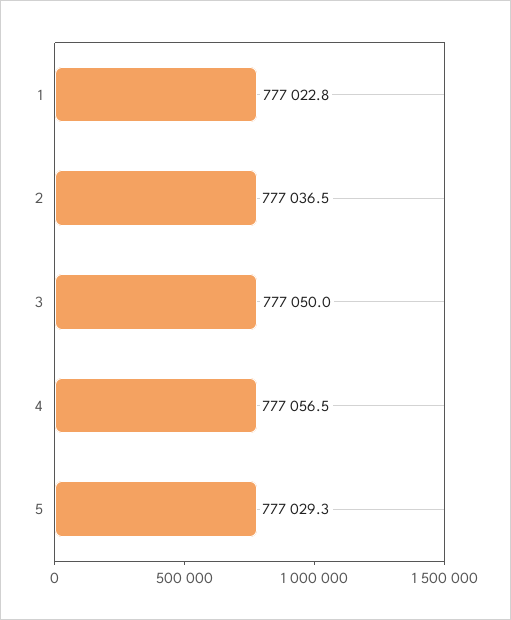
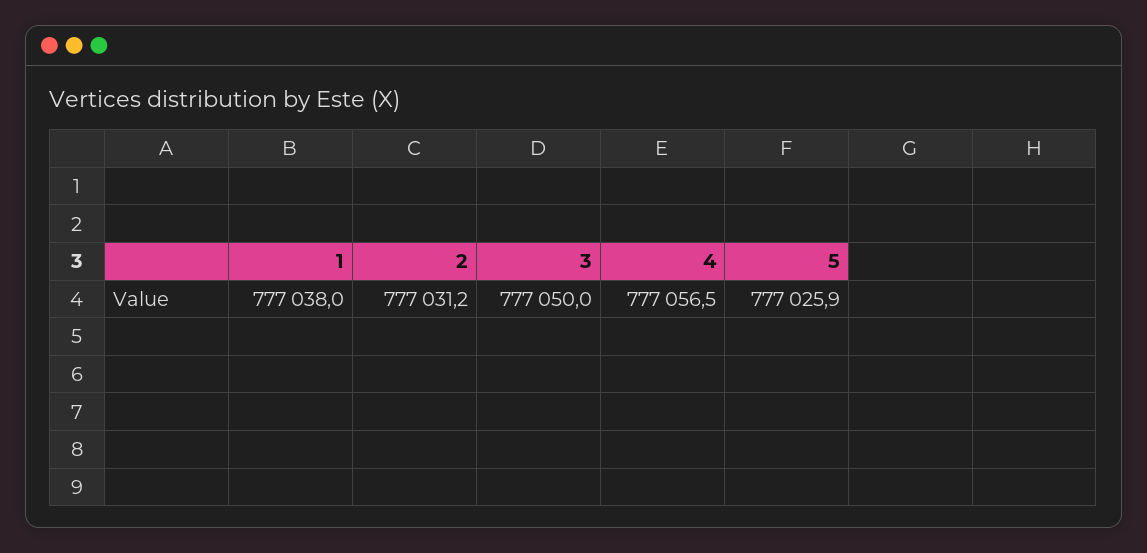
  {
-   "1": 777022.8,
+   "1": 777038,
-   "2": 777036.5,
+   "2": 777031.2,
    "3": 777050,
    "4": 777056.5,
-   "5": 777029.3
+   "5": 777025.9
  }

